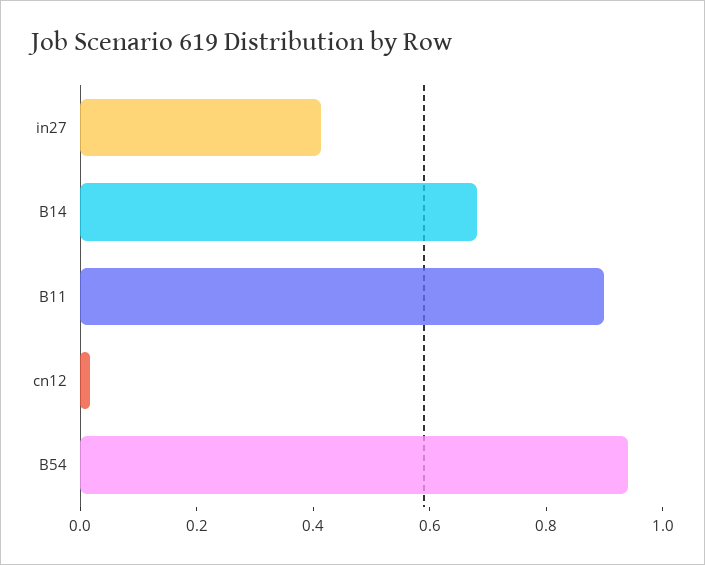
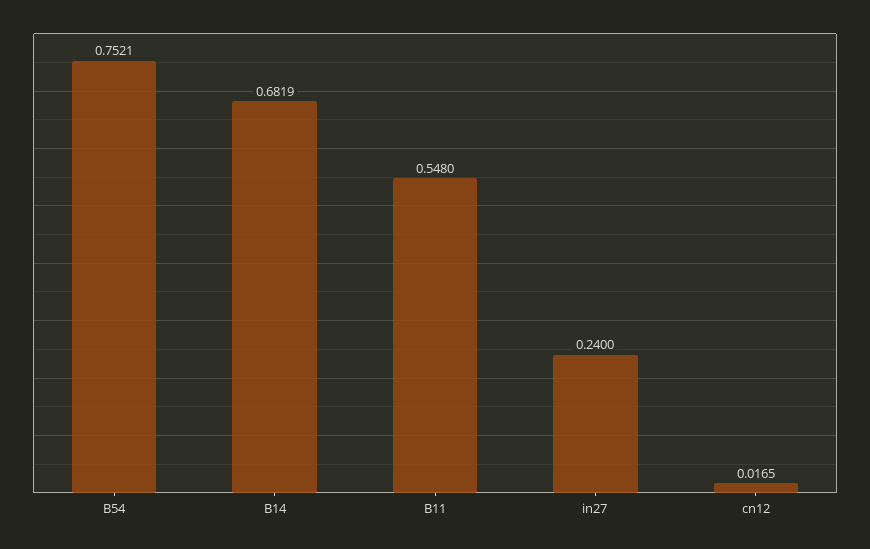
  {
-   "in27": 0.4,
+   "in27": 0.24,
    "B14": 0.6819,
-   "B11": 0.9,
+   "B11": 0.548,
    "cn12": 0.0165,
-   "B54": 0.95
+   "B54": 0.7521
  }

